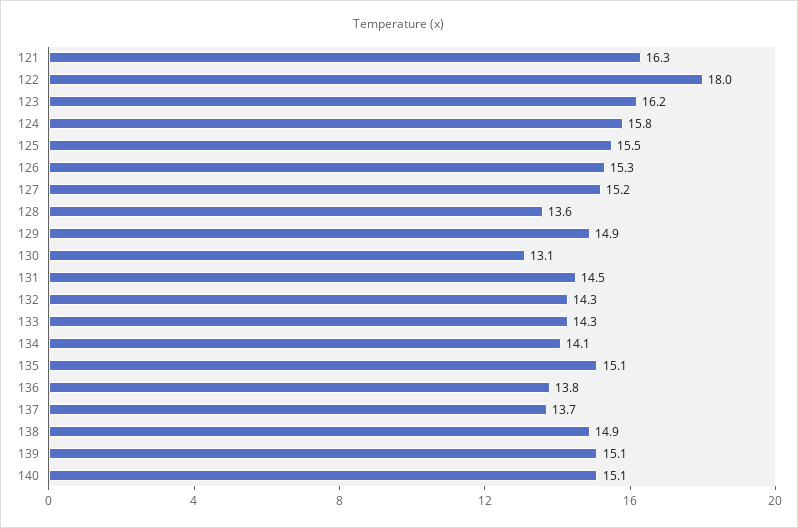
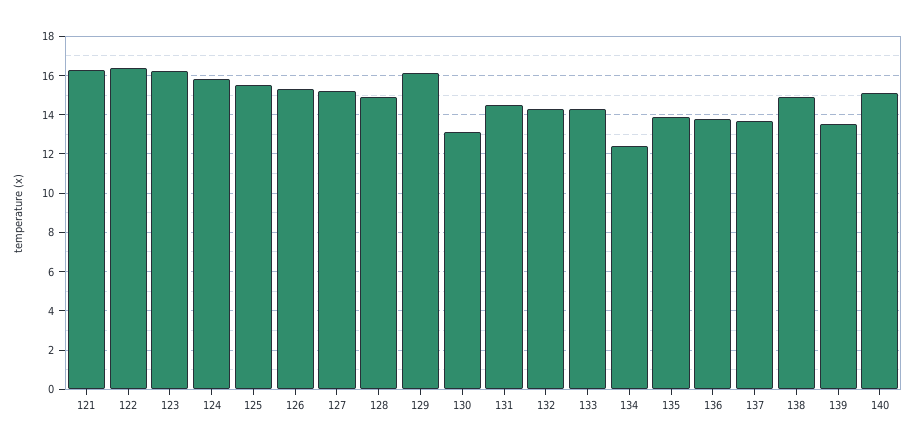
  {
    "121": 16.3,
-   "122": 18,
+   "122": 16.5,
    "123": 16.2,
    "124": 15.8,
    "125": 15.5,
    "126": 15.3,
    "127": 15.2,
-   "128": 13.6,
+   "128": 15,
-   "129": 14.9,
+   "129": 16,
    "130": 13.1,
    "131": 14.5,
    "132": 14.3,
    "133": 14.3,
-   "134": 14.1,
+   "134": 12.5,
-   "135": 15.1,
+   "135": 14,
    "136": 13.8,
    "137": 13.7,
    "138": 14.9,
-   "139": 15.1,
+   "139": 13.5,
    "140": 15.1
  }

